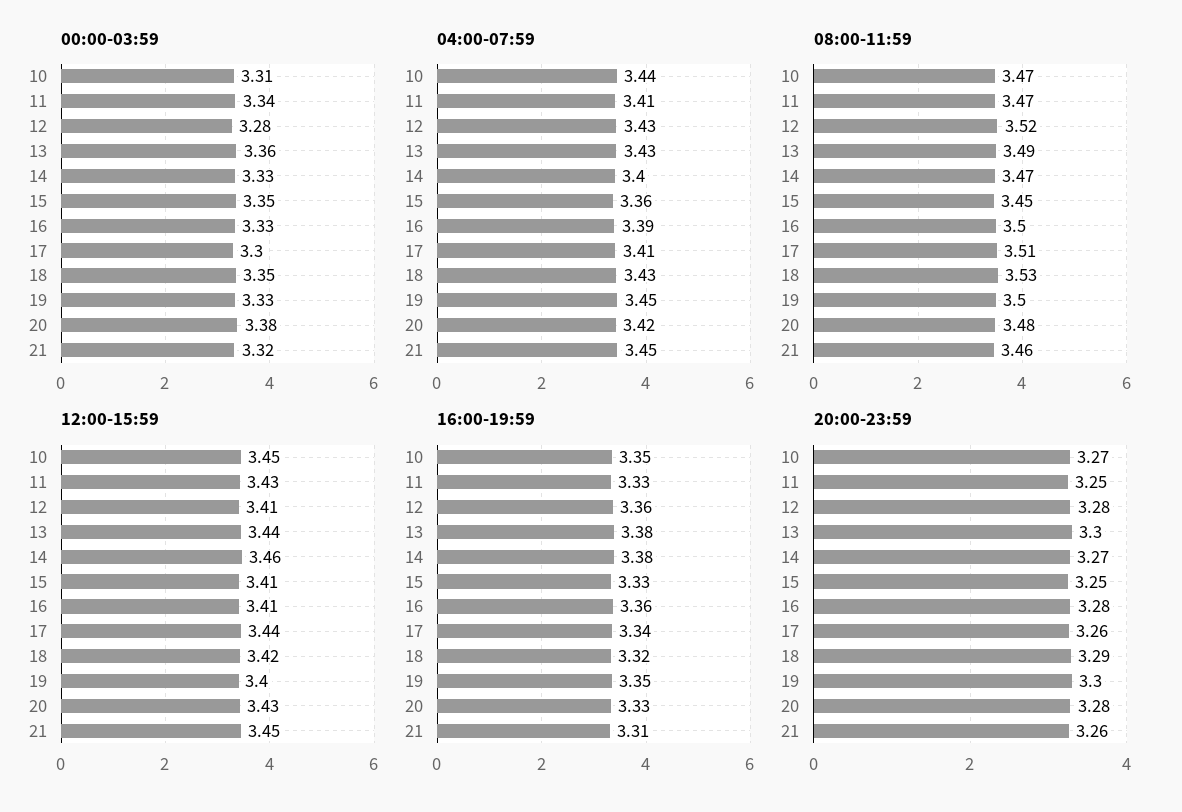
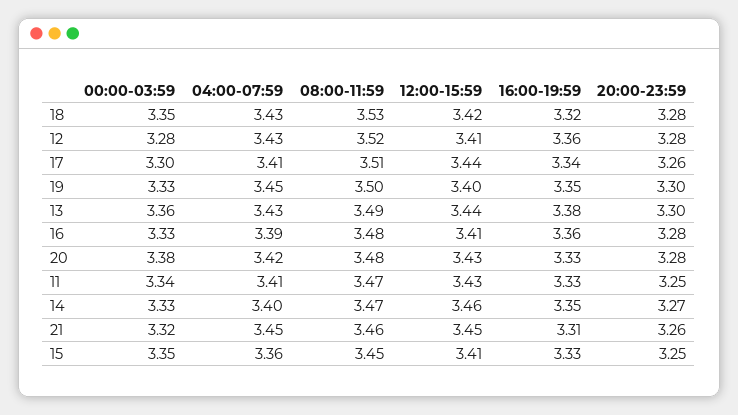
  {
    "00:00-03:59": {
-     "10": 3.31,
      "11": 3.34,
      "12": 3.28,
      "13": 3.36,
      "14": 3.33,
      "15": 3.35,
      "16": 3.33,
      "17": 3.3,
      "18": 3.35,
      "19": 3.33,
      "20": 3.38,
      "21": 3.32
    },
    "04:00-07:59": {
-     "10": 3.44,
      "11": 3.41,
      "12": 3.43,
      "13": 3.43,
      "14": 3.4,
      "15": 3.36,
      "16": 3.39,
      "17": 3.41,
      "18": 3.43,
      "19": 3.45,
      "20": 3.42,
      "21": 3.45
    },
    "08:00-11:59": {
-     "10": 3.47,
      "11": 3.47,
      "12": 3.52,
      "13": 3.49,
      "14": 3.47,
      "15": 3.45,
-     "16": 3.5,
+     "16": 3.48,
      "17": 3.51,
      "18": 3.53,
      "19": 3.5,
      "20": 3.48,
      "21": 3.46
    },
    "12:00-15:59": {
-     "10": 3.45,
      "11": 3.43,
      "12": 3.41,
      "13": 3.44,
      "14": 3.46,
      "15": 3.41,
      "16": 3.41,
      "17": 3.44,
      "18": 3.42,
      "19": 3.4,
      "20": 3.43,
      "21": 3.45
    },
    "16:00-19:59": {
-     "10": 3.35,
      "11": 3.33,
      "12": 3.36,
      "13": 3.38,
-     "14": 3.38,
+     "14": 3.35,
      "15": 3.33,
      "16": 3.36,
      "17": 3.34,
      "18": 3.32,
      "19": 3.35,
      "20": 3.33,
      "21": 3.31
    },
    "20:00-23:59": {
-     "10": 3.27,
      "11": 3.25,
      "12": 3.28,
      "13": 3.3,
      "14": 3.27,
      "15": 3.25,
      "16": 3.28,
      "17": 3.26,
-     "18": 3.29,
+     "18": 3.28,
      "19": 3.3,
      "20": 3.28,
      "21": 3.26
    }
  }

